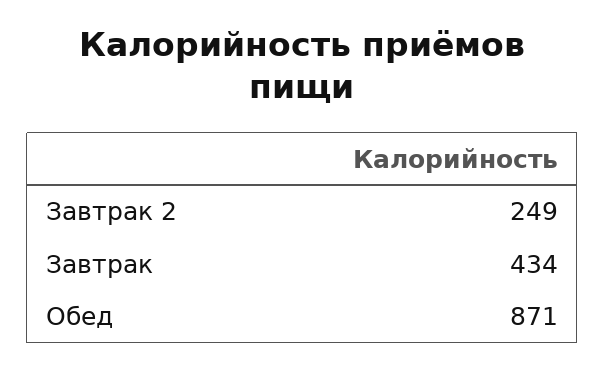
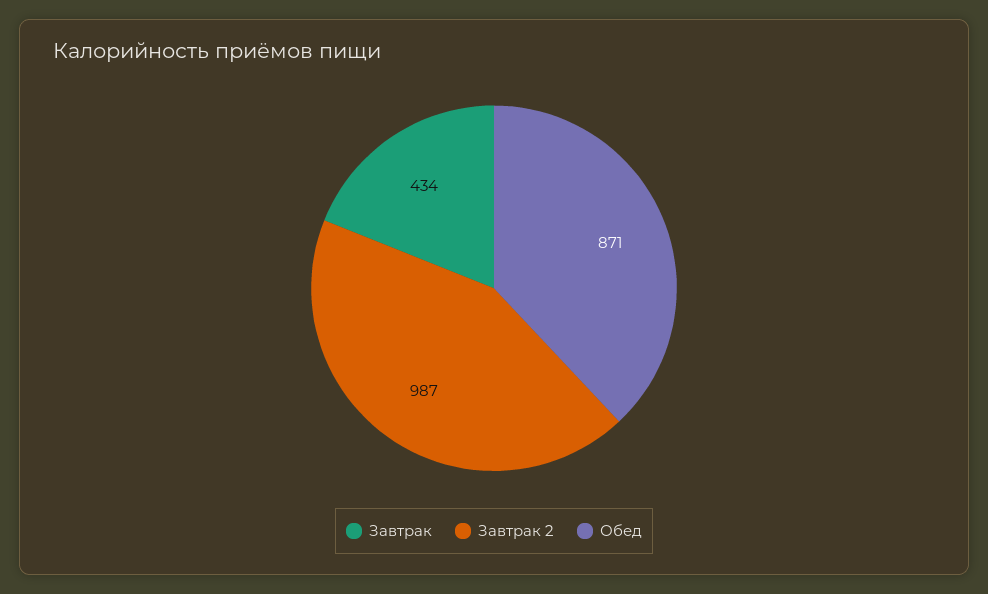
  {
-   "Завтрак 2": 249,
+   "Завтрак 2": 987,
    "Завтрак": 434,
    "Обед": 871
  }

